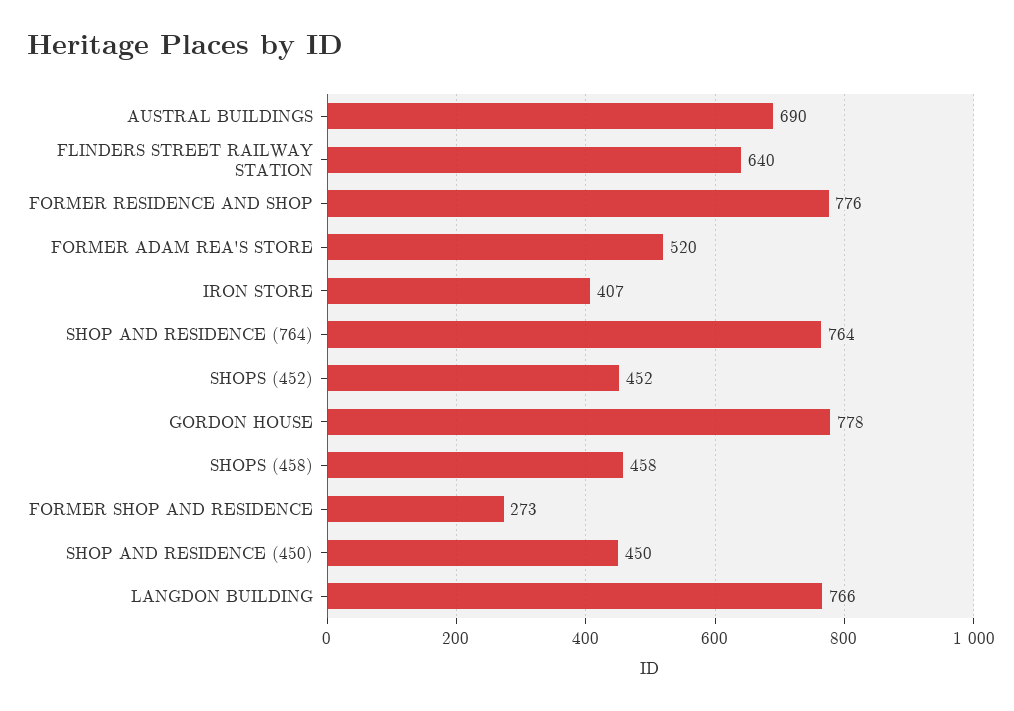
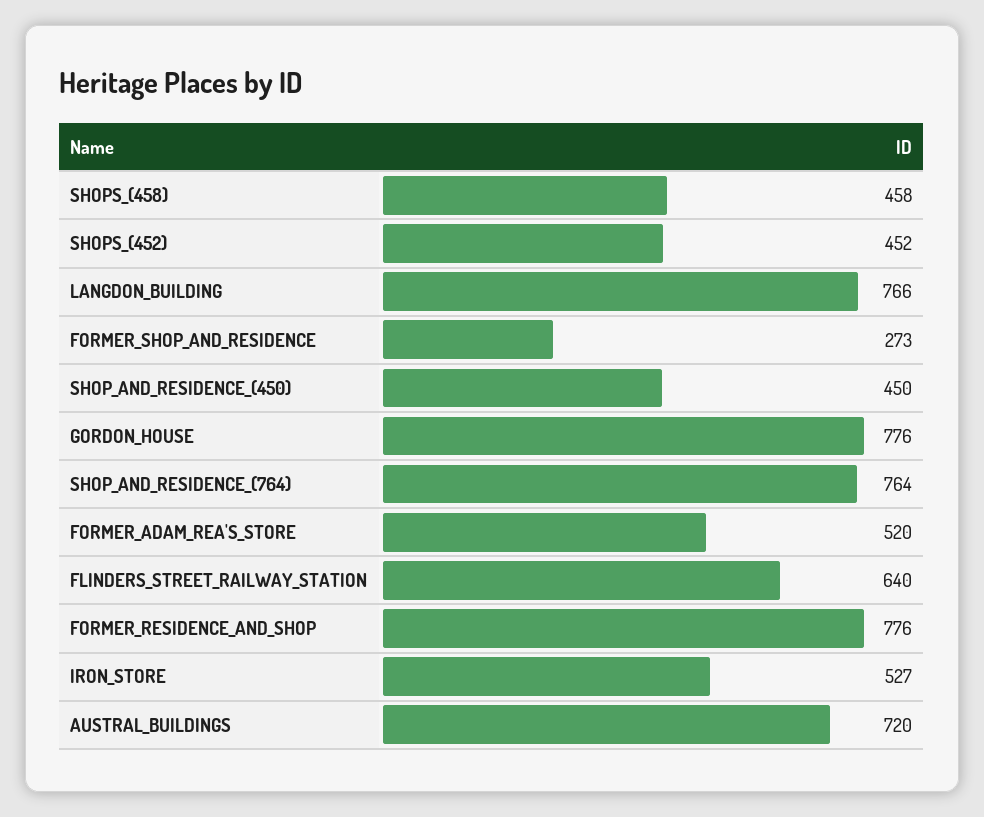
  {
-   "AUSTRAL BUILDINGS": 690,
+   "AUSTRAL BUILDINGS": 720,
    "FLINDERS STREET RAILWAY STATION": 640,
    "FORMER RESIDENCE AND SHOP": 776,
    "FORMER ADAM REA'S STORE": 520,
-   "IRON STORE": 407,
+   "IRON STORE": 527,
    "SHOP AND RESIDENCE (764)": 764,
    "SHOPS (452)": 452,
-   "GORDON HOUSE": 778,
+   "GORDON HOUSE": 776,
    "SHOPS (458)": 458,
    "FORMER SHOP AND RESIDENCE": 273,
    "SHOP AND RESIDENCE (450)": 450,
    "LANGDON BUILDING": 766
  }

